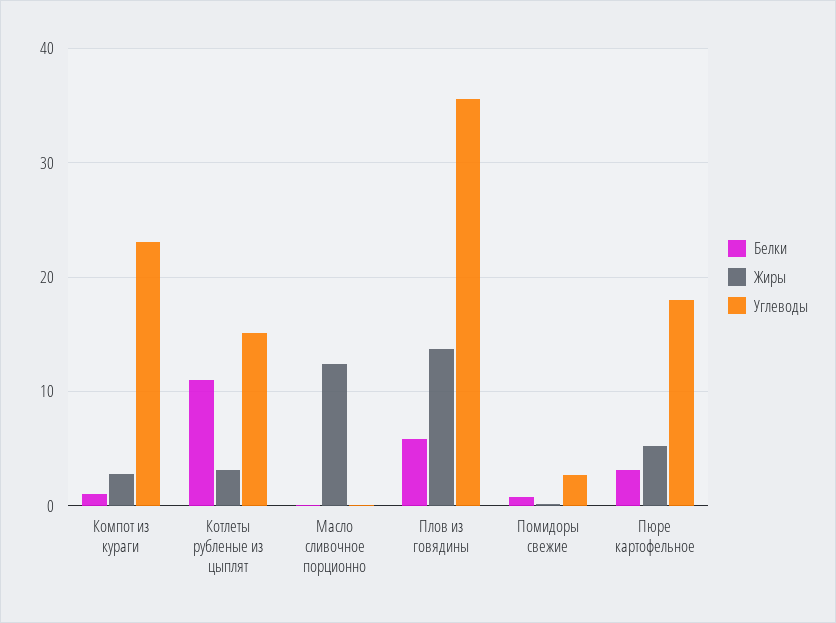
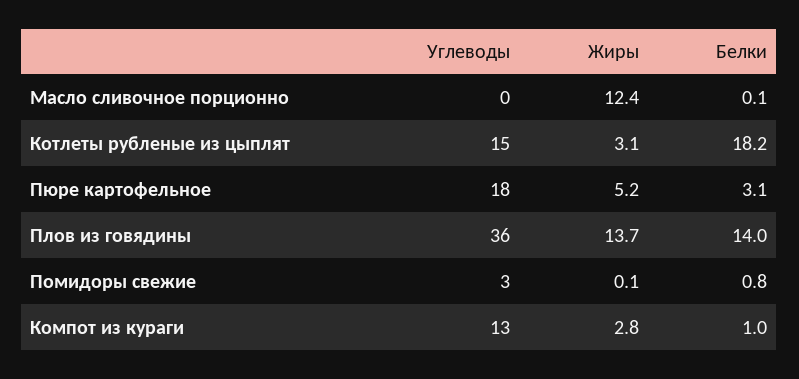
  {
    "Белки": {
      "Компот из кураги": 1,
-     "Котлеты рубленые из цыплят": 11,
+     "Котлеты рубленые из цыплят": 18.2,
      "Масло сливочное порционно": 0.1,
-     "Плов из говядины": 6,
+     "Плов из говядины": 14,
      "Помидоры свежие": 0.8,
      "Пюре картофельное": 3.1
    },
    "Жиры": {
      "Компот из кураги": 2.8,
      "Котлеты рубленые из цыплят": 3.1,
      "Масло сливочное порционно": 12.4,
      "Плов из говядины": 13.7,
      "Помидоры свежие": 0.1,
      "Пюре картофельное": 5.2
    },
    "Углеводы": {
-     "Компот из кураги": 23,
+     "Компот из кураги": 13,
      "Котлеты рубленые из цыплят": 15,
      "Масло сливочное порционно": 0,
      "Плов из говядины": 36,
      "Помидоры свежие": 3,
      "Пюре картофельное": 18
    }
  }

